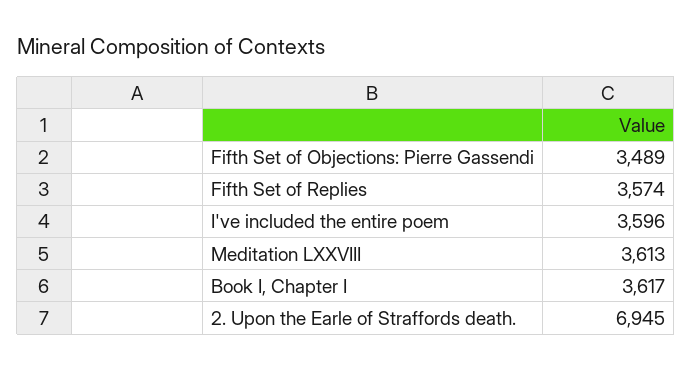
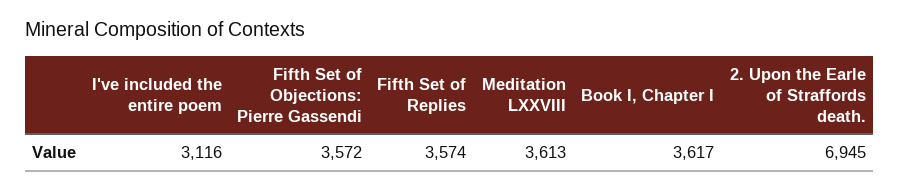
  {
-   "Fifth Set of Objections: Pierre Gassendi": 3489,
+   "Fifth Set of Objections: Pierre Gassendi": 3572,
    "Fifth Set of Replies": 3574,
-   "I've included the entire poem": 3596,
+   "I've included the entire poem": 3116,
    "Meditation LXXVIII": 3613,
    "Book I, Chapter I": 3617,
    "2. Upon the Earle of Straffords death.": 6945
  }

